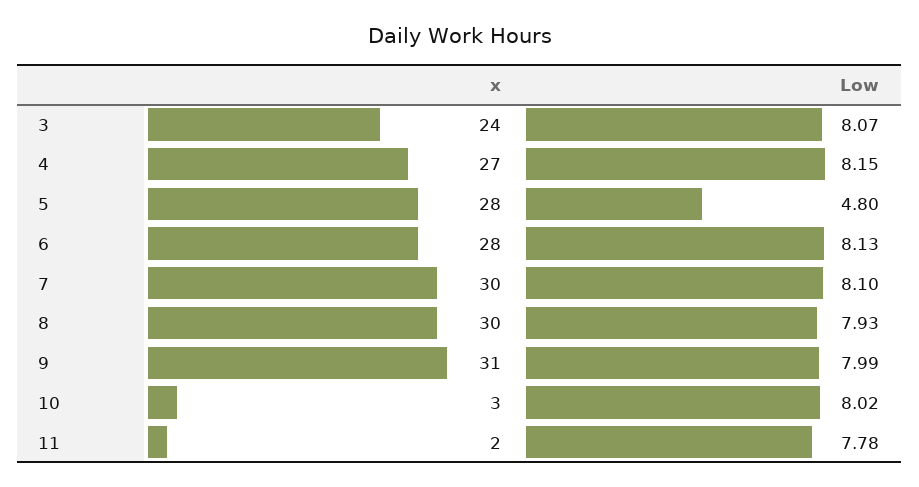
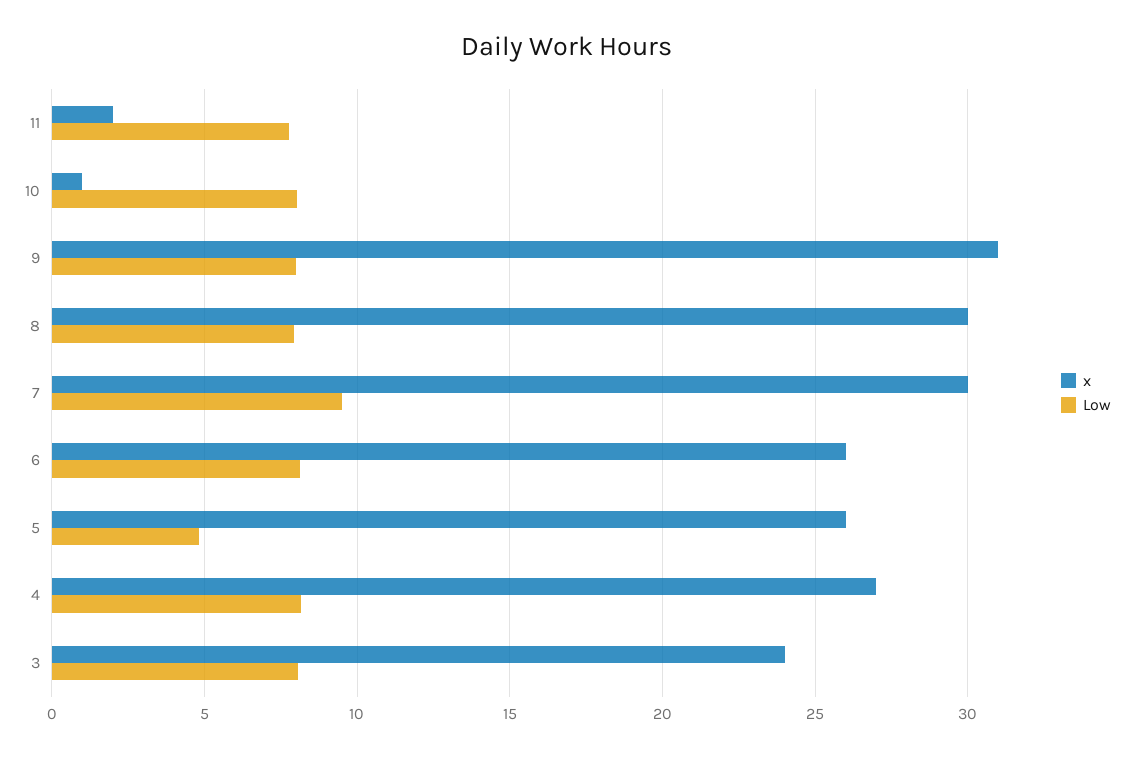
  {
    "x": {
      "3": 24,
      "4": 27,
-     "5": 28,
+     "5": 26,
-     "6": 28,
+     "6": 26,
      "7": 30,
      "8": 30,
      "9": 31,
-     "10": 3,
+     "10": 1,
      "11": 2
    },
    "Low": {
      "3": 8.07,
      "4": 8.15,
      "5": 4.8,
      "6": 8.13,
-     "7": 8.1,
+     "7": 9.5,
      "8": 7.93,
      "9": 7.99,
      "10": 8.02,
      "11": 7.78
    }
  }

